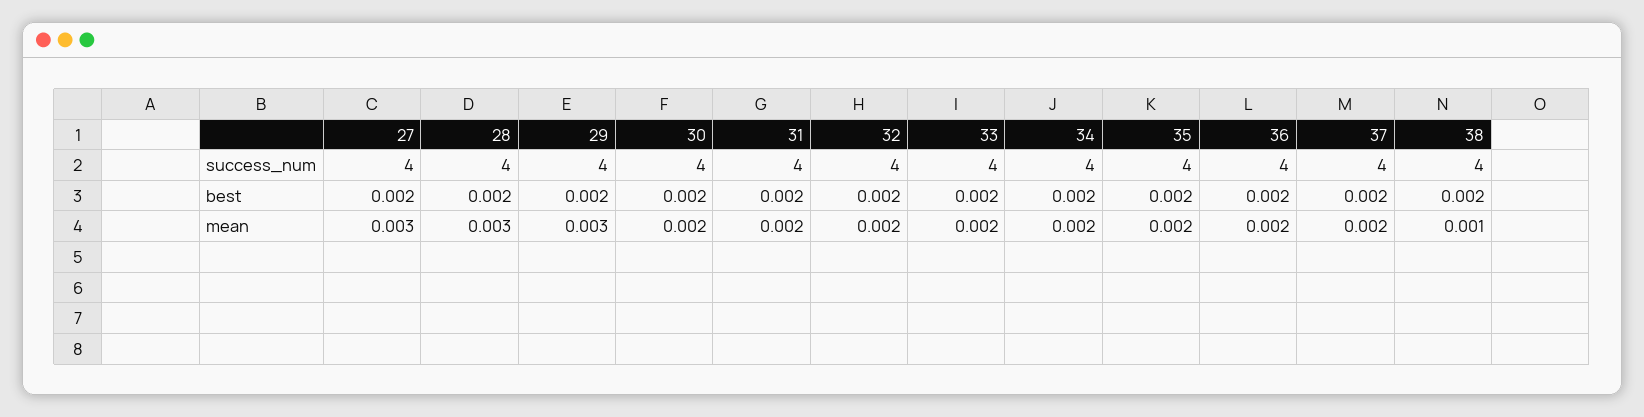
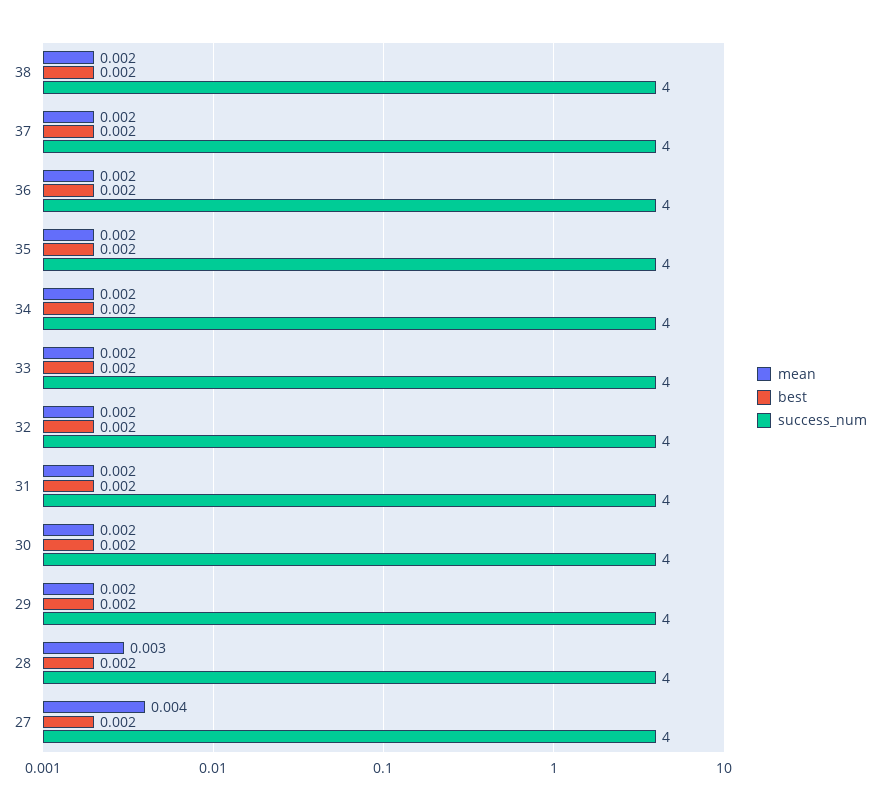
  {
    "success_num": {
      "27": 4,
      "28": 4,
      "29": 4,
      "30": 4,
      "31": 4,
      "32": 4,
      "33": 4,
      "34": 4,
      "35": 4,
      "36": 4,
      "37": 4,
      "38": 4
    },
    "best": {
      "27": 0.002,
      "28": 0.002,
      "29": 0.002,
      "30": 0.002,
      "31": 0.002,
      "32": 0.002,
      "33": 0.002,
      "34": 0.002,
      "35": 0.002,
      "36": 0.002,
      "37": 0.002,
      "38": 0.002
    },
    "mean": {
-     "27": 0.003,
+     "27": 0.004,
      "28": 0.003,
-     "29": 0.003,
+     "29": 0.002,
      "30": 0.002,
      "31": 0.002,
      "32": 0.002,
      "33": 0.002,
      "34": 0.002,
      "35": 0.002,
      "36": 0.002,
      "37": 0.002,
-     "38": 0.001
+     "38": 0.002
    }
  }

